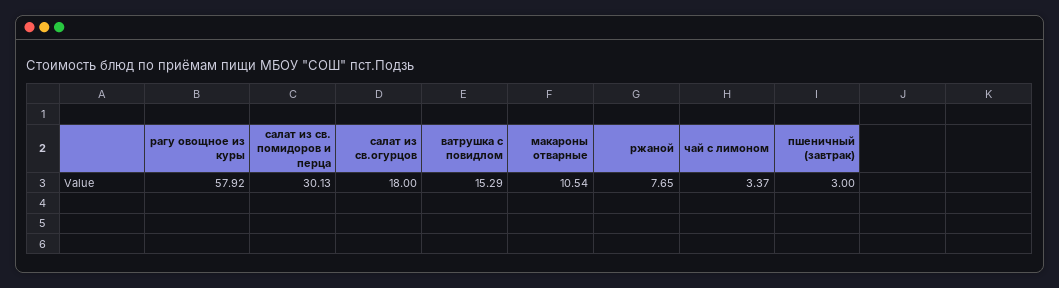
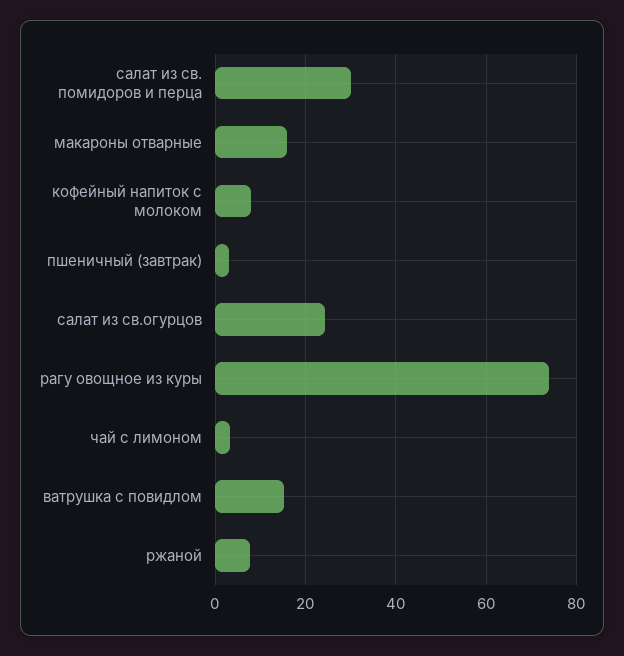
  {
-   "рагу овощное из куры": 57.92,
+   "рагу овощное из куры": 74,
    "салат из св. помидоров и перца": 30.13,
-   "салат из св.огурцов": 18,
+   "салат из св.огурцов": 24,
    "ватрушка с повидлом": 15.29,
-   "макароны отварные": 10.54,
+   "макароны отварные": 16,
    "ржаной": 7.65,
    "чай с лимоном": 3.37,
-   "пшеничный (завтрак)": 3
+   "пшеничный (завтрак)": 3,
+   "кофейный напиток с молоком": 8
  }

